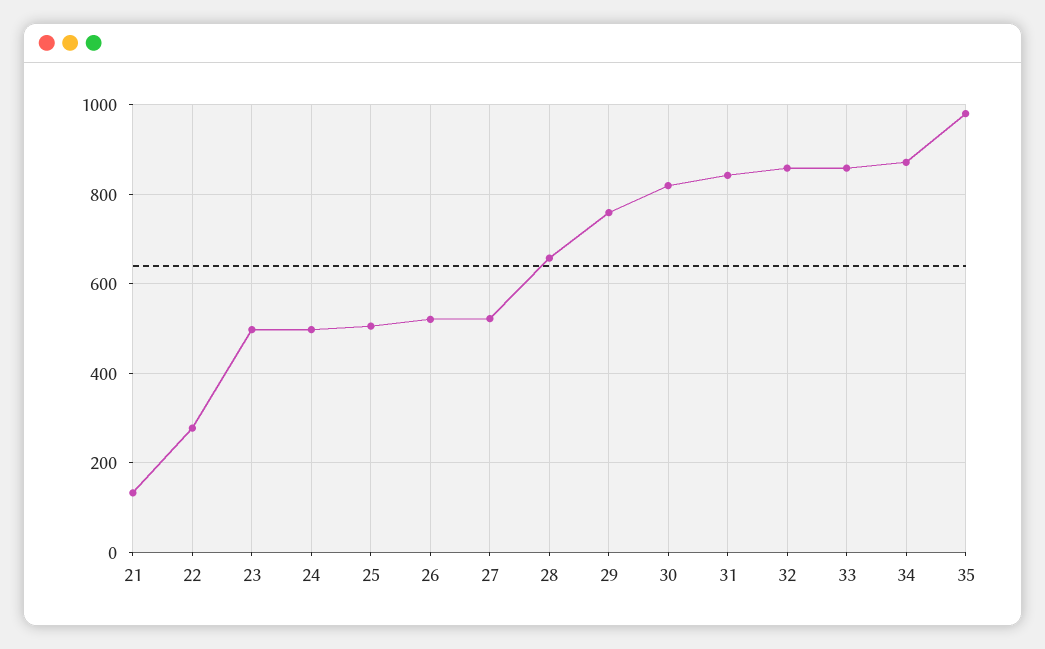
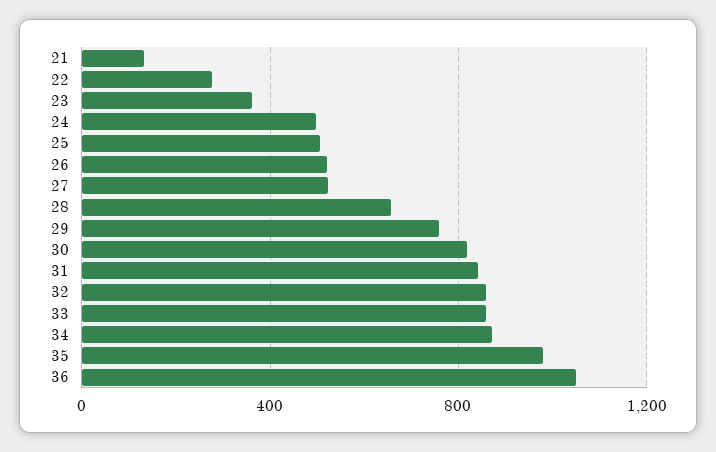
  {
    "21": 140,
    "22": 280,
-   "23": 500,
+   "23": 350,
    "24": 500,
    "25": 500,
    "26": 520,
    "27": 520,
    "28": 660,
    "29": 760,
    "30": 820,
    "31": 840,
    "32": 860,
    "33": 860,
    "34": 880,
-   "35": 980
+   "35": 980,
+   "36": 1050
  }

